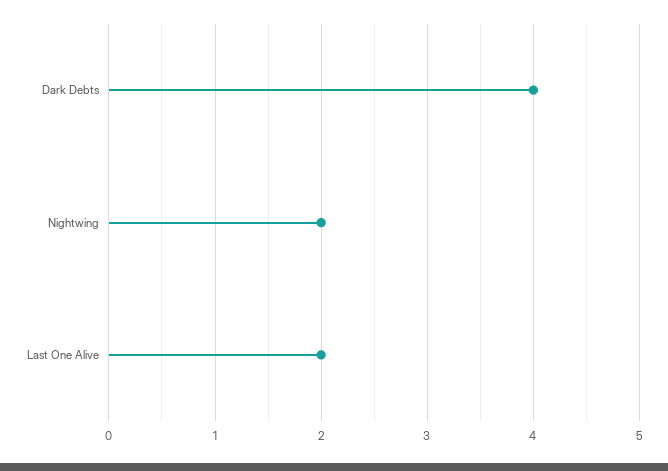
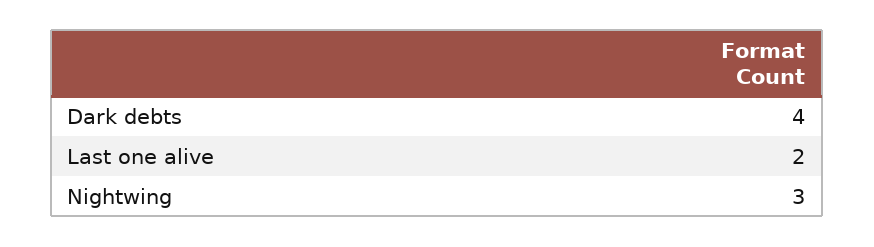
  {
    "Dark Debts": 4,
-   "Nightwing": 2,
+   "Nightwing": 3,
    "Last One Alive": 2
  }

